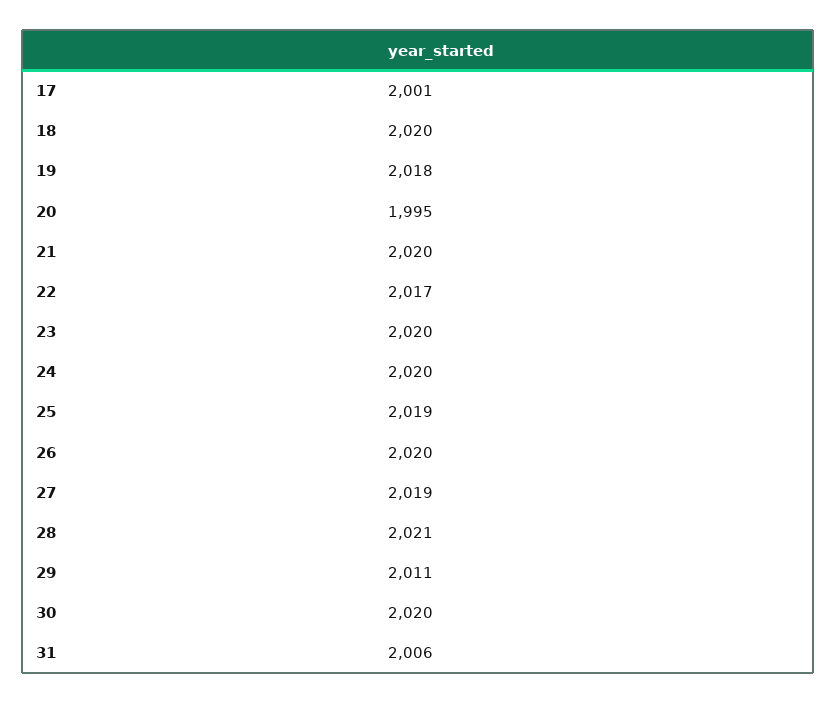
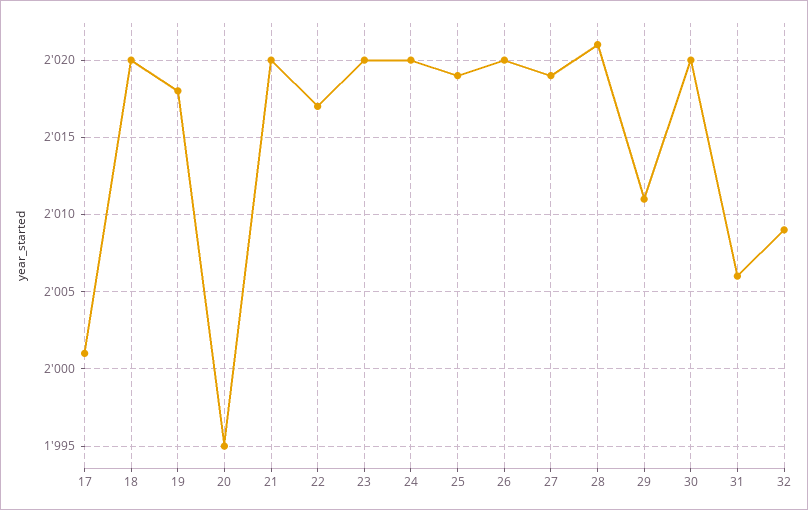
  {
    "17": 2001,
    "18": 2020,
    "19": 2018,
    "20": 1995,
    "21": 2020,
    "22": 2017,
    "23": 2020,
    "24": 2020,
    "25": 2019,
    "26": 2020,
    "27": 2019,
    "28": 2021,
    "29": 2011,
    "30": 2020,
-   "31": 2006
+   "31": 2006,
+   "32": 2009
  }

